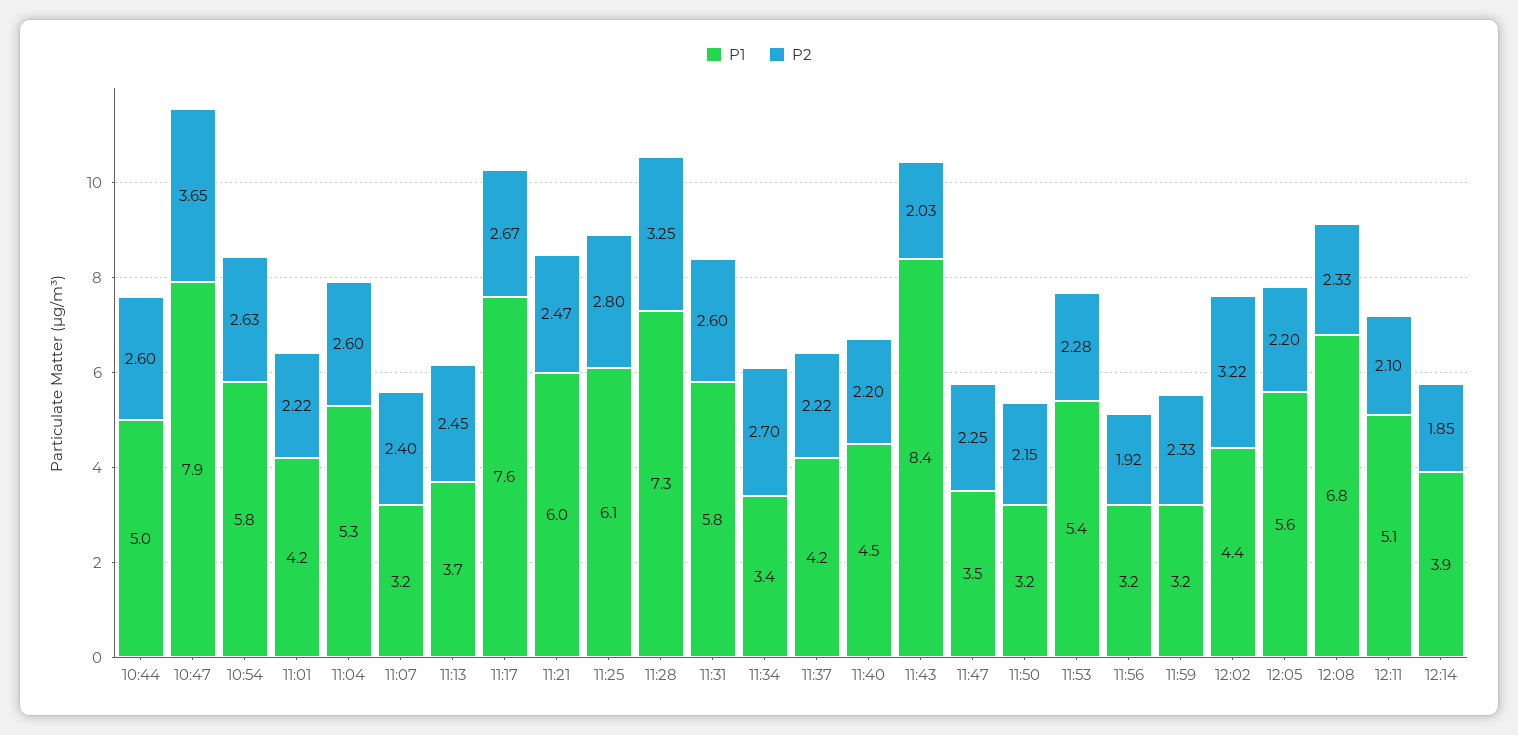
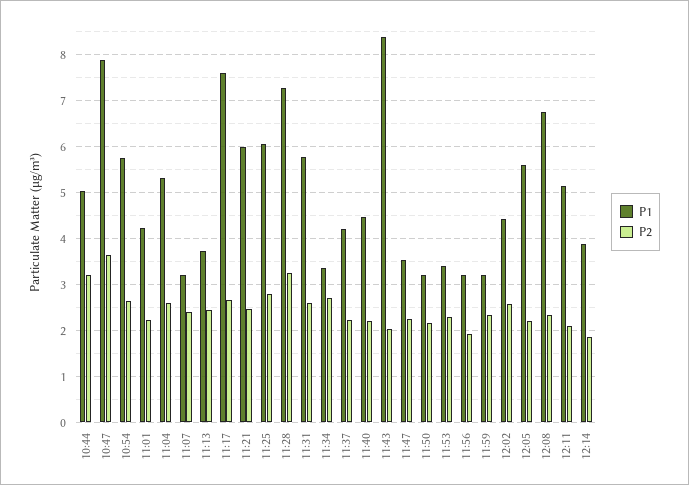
  {
    "P1": {
      "10:44": 5,
      "10:47": 7.9,
      "10:54": 5.8,
      "11:01": 4.2,
      "11:04": 5.3,
      "11:07": 3.2,
      "11:13": 3.7,
      "11:17": 7.6,
      "11:21": 6,
      "11:25": 6.1,
      "11:28": 7.3,
      "11:31": 5.8,
      "11:34": 3.4,
      "11:37": 4.2,
      "11:40": 4.5,
      "11:43": 8.4,
      "11:47": 3.5,
      "11:50": 3.2,
-     "11:53": 5.4,
+     "11:53": 3.4,
      "11:56": 3.2,
      "11:59": 3.2,
      "12:02": 4.4,
      "12:05": 5.6,
      "12:08": 6.8,
      "12:11": 5.1,
      "12:14": 3.9
    },
    "P2": {
-     "10:44": 2.6,
+     "10:44": 3.2,
      "10:47": 3.65,
      "10:54": 2.63,
      "11:01": 2.22,
      "11:04": 2.6,
      "11:07": 2.4,
      "11:13": 2.45,
      "11:17": 2.67,
      "11:21": 2.47,
      "11:25": 2.8,
      "11:28": 3.25,
      "11:31": 2.6,
      "11:34": 2.7,
      "11:37": 2.22,
      "11:40": 2.2,
      "11:43": 2.03,
      "11:47": 2.25,
      "11:50": 2.15,
      "11:53": 2.28,
      "11:56": 1.92,
      "11:59": 2.33,
-     "12:02": 3.22,
+     "12:02": 2.6,
      "12:05": 2.2,
      "12:08": 2.33,
      "12:11": 2.1,
      "12:14": 1.85
    }
  }

